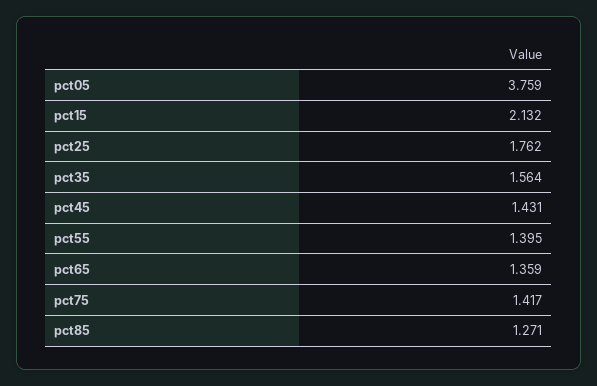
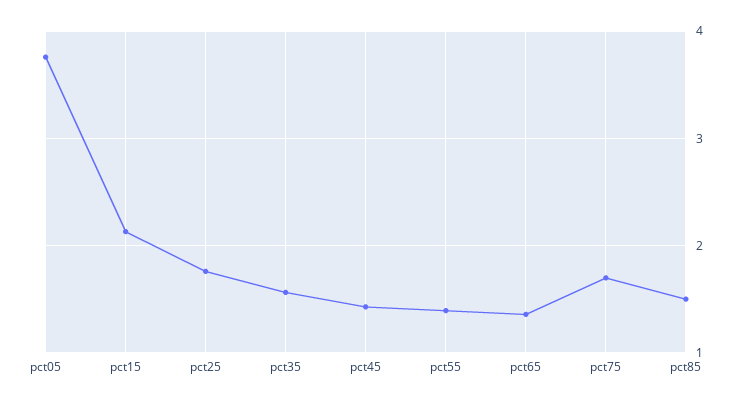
  {
    "pct05": 3.759,
    "pct15": 2.132,
    "pct25": 1.762,
    "pct35": 1.564,
    "pct45": 1.431,
    "pct55": 1.395,
    "pct65": 1.359,
-   "pct75": 1.417,
+   "pct75": 1.7,
-   "pct85": 1.271
+   "pct85": 1.5
  }

